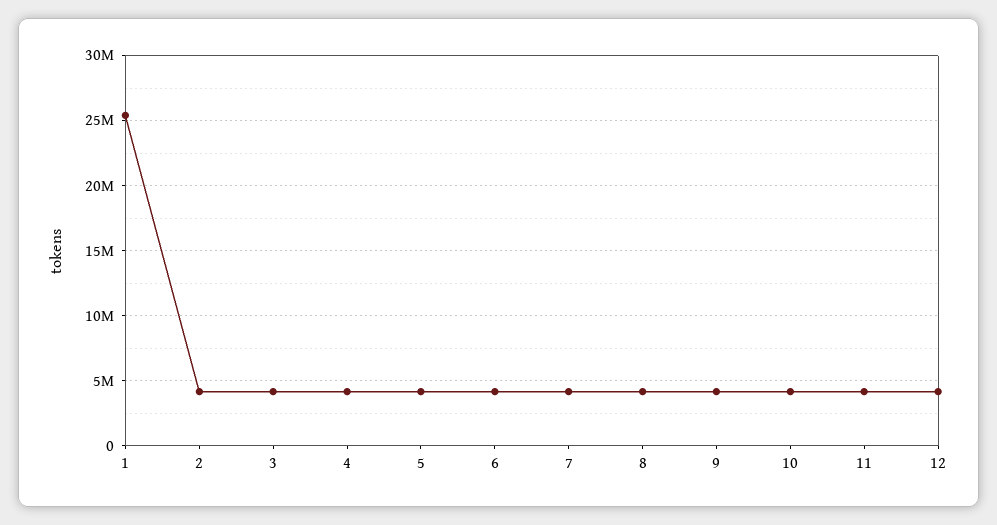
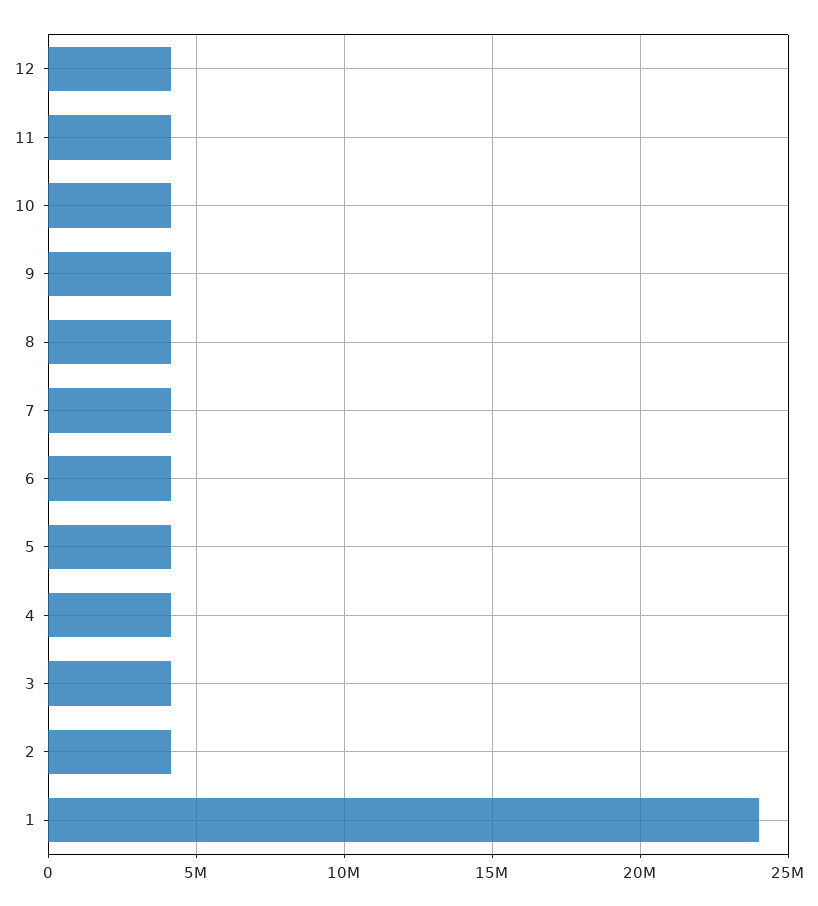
  {
-   "1": 25500000,
+   "1": 24000000,
    "2": 4000000,
    "3": 4000000,
    "4": 4000000,
    "5": 4000000,
    "6": 4000000,
    "7": 4000000,
    "8": 4000000,
    "9": 4000000,
    "10": 4000000,
    "11": 4000000,
    "12": 4000000
  }

